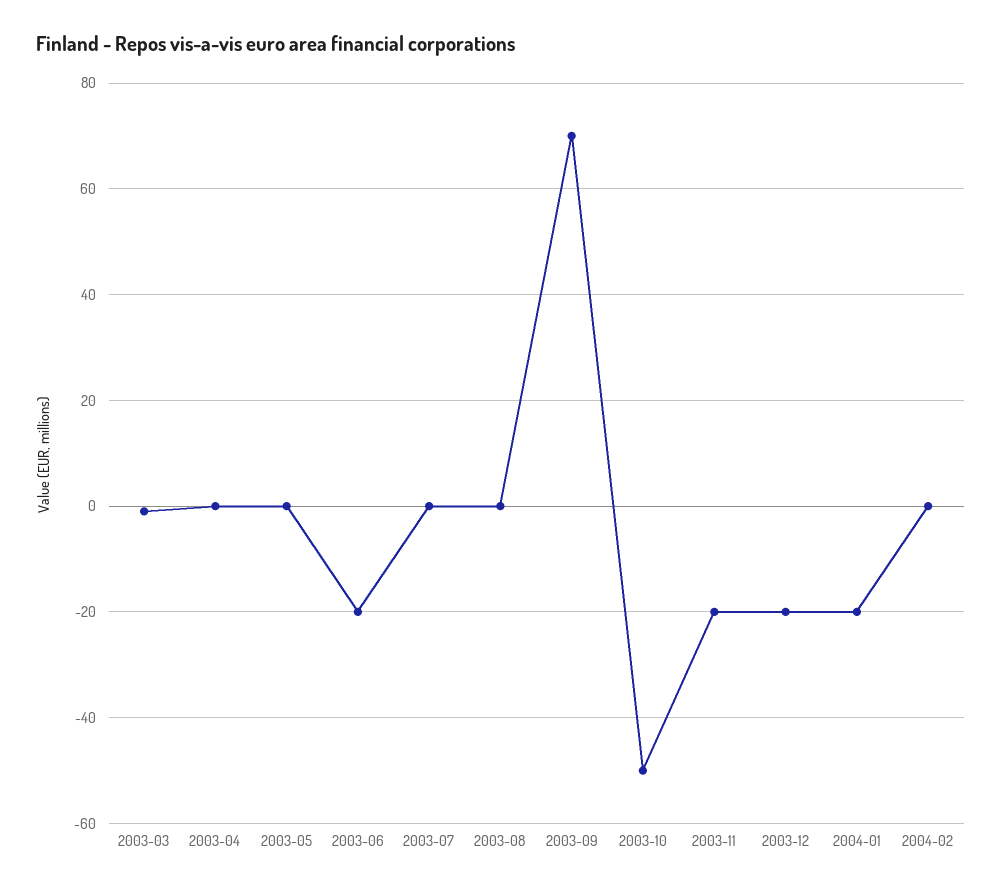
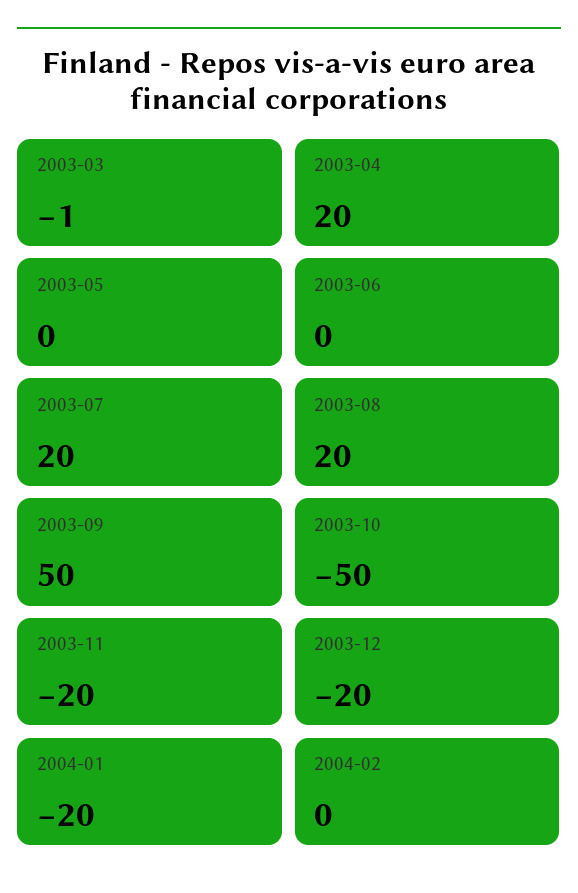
  {
    "2003-03": -1,
-   "2003-04": 0,
+   "2003-04": 20,
    "2003-05": 0,
-   "2003-06": -20,
+   "2003-06": 0,
-   "2003-07": 0,
+   "2003-07": 20,
-   "2003-08": 0,
+   "2003-08": 20,
-   "2003-09": 70,
+   "2003-09": 50,
    "2003-10": -50,
    "2003-11": -20,
    "2003-12": -20,
    "2004-01": -20,
    "2004-02": 0
  }

